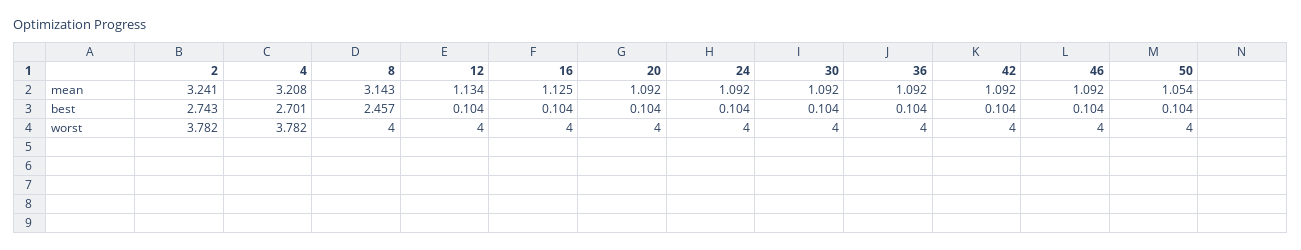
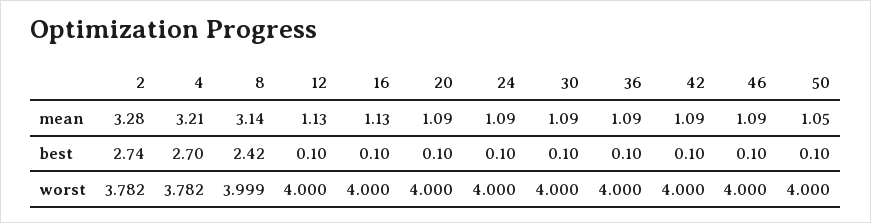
  {
    "2": {
-     "mean": 3.241,
+     "mean": 3.28,
      "best": 2.743,
      "worst": 3.782
    },
    "4": {
      "mean": 3.208,
      "best": 2.701,
      "worst": 3.782
    },
    "8": {
      "mean": 3.143,
-     "best": 2.457,
+     "best": 2.42,
-     "worst": 4
+     "worst": 3.999
    },
    "12": {
      "mean": 1.134,
      "best": 0.104,
      "worst": 4
    },
    "16": {
      "mean": 1.125,
      "best": 0.104,
      "worst": 4
    },
    "20": {
      "mean": 1.092,
      "best": 0.104,
      "worst": 4
    },
    "24": {
      "mean": 1.092,
      "best": 0.104,
      "worst": 4
    },
    "30": {
      "mean": 1.092,
      "best": 0.104,
      "worst": 4
    },
    "36": {
      "mean": 1.092,
      "best": 0.104,
      "worst": 4
    },
    "42": {
      "mean": 1.092,
      "best": 0.104,
      "worst": 4
    },
    "46": {
      "mean": 1.092,
      "best": 0.104,
      "worst": 4
    },
    "50": {
      "mean": 1.054,
      "best": 0.104,
      "worst": 4
    }
  }

